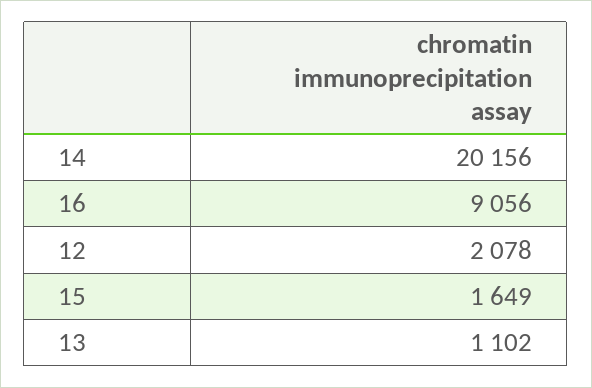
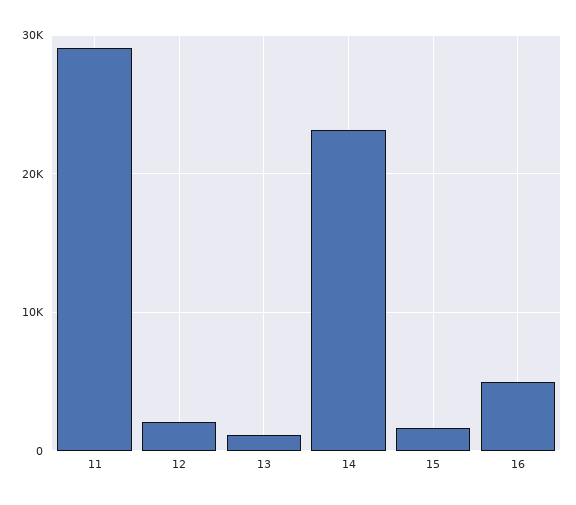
  {
-   "14": 20156,
+   "14": 23000,
-   "16": 9056,
+   "16": 5000,
    "12": 2078,
    "15": 1649,
-   "13": 1102
+   "13": 1102,
+   "11": 29000
  }

